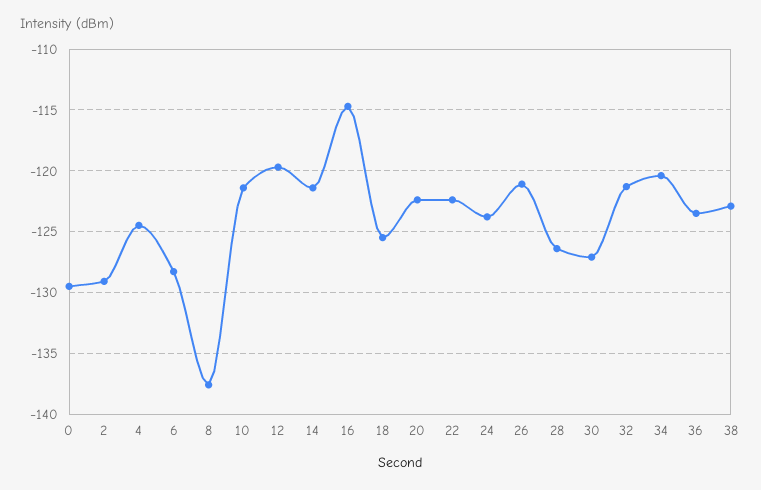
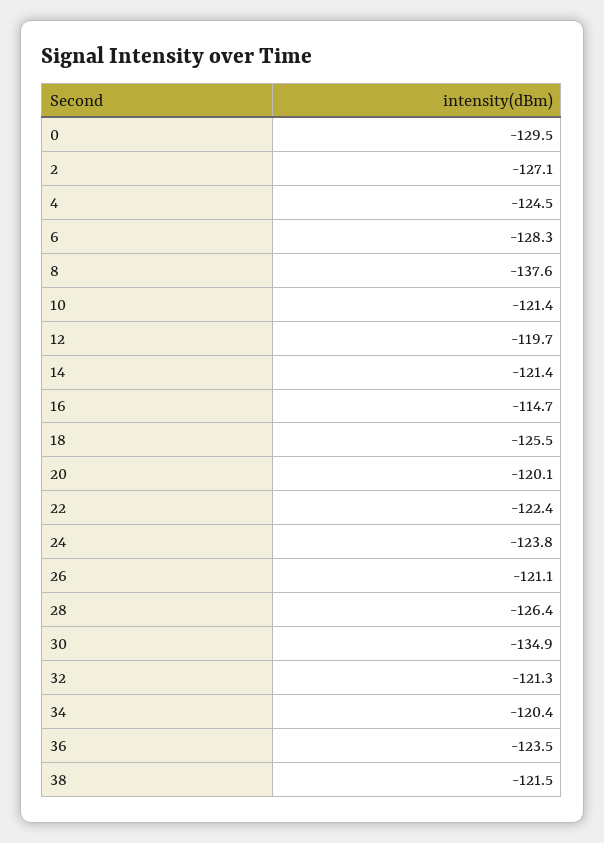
  {
    "0": -129.5,
-   "2": -129,
+   "2": -127.1,
    "4": -124.5,
    "6": -128.3,
    "8": -137.6,
    "10": -121.4,
    "12": -119.7,
    "14": -121.4,
    "16": -114.7,
    "18": -125.5,
-   "20": -122.5,
+   "20": -120.1,
    "22": -122.4,
    "24": -123.8,
    "26": -121.1,
    "28": -126.4,
-   "30": -127,
+   "30": -134.9,
    "32": -121.3,
    "34": -120.4,
    "36": -123.5,
-   "38": -123
+   "38": -121.5
  }

